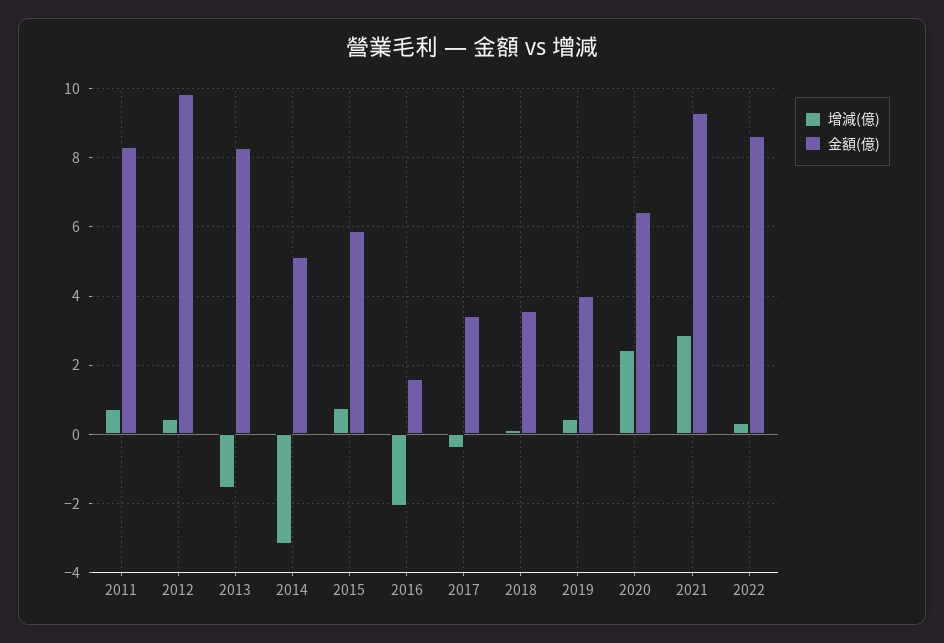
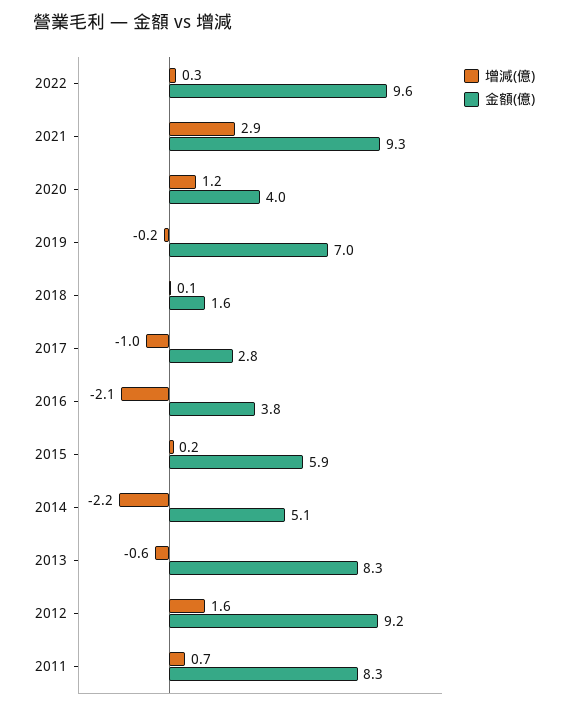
  {
    "增減(億)": {
      "2011": 0.7,
-     "2012": 0.4,
+     "2012": 1.6,
-     "2013": -1.6,
+     "2013": -0.6,
-     "2014": -3.2,
+     "2014": -2.2,
-     "2015": 0.8,
+     "2015": 0.2,
      "2016": -2.1,
-     "2017": -0.4,
+     "2017": -1,
      "2018": 0.1,
-     "2019": 0.4,
+     "2019": -0.2,
-     "2020": 2.4,
+     "2020": 1.2,
      "2021": 2.9,
      "2022": 0.3
    },
    "金額(億)": {
      "2011": 8.3,
-     "2012": 9.8,
+     "2012": 9.2,
      "2013": 8.3,
      "2014": 5.1,
      "2015": 5.9,
-     "2016": 1.6,
+     "2016": 3.8,
-     "2017": 3.4,
+     "2017": 2.8,
-     "2018": 3.6,
+     "2018": 1.6,
-     "2019": 4,
+     "2019": 7,
-     "2020": 6.4,
+     "2020": 4,
      "2021": 9.3,
-     "2022": 8.6
+     "2022": 9.6
    }
  }

